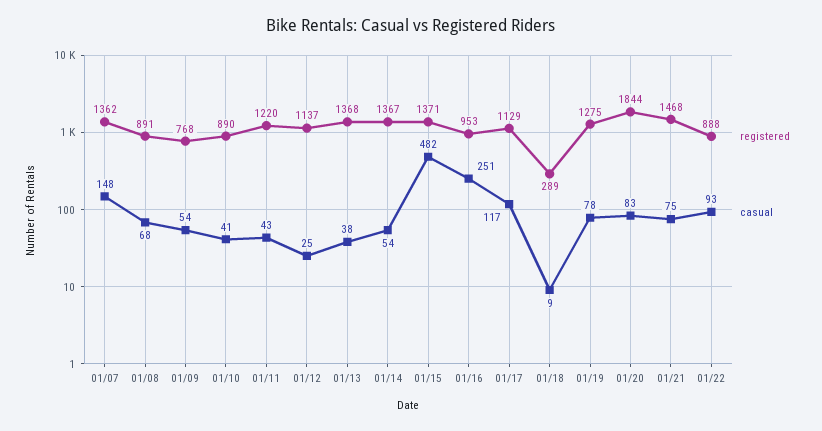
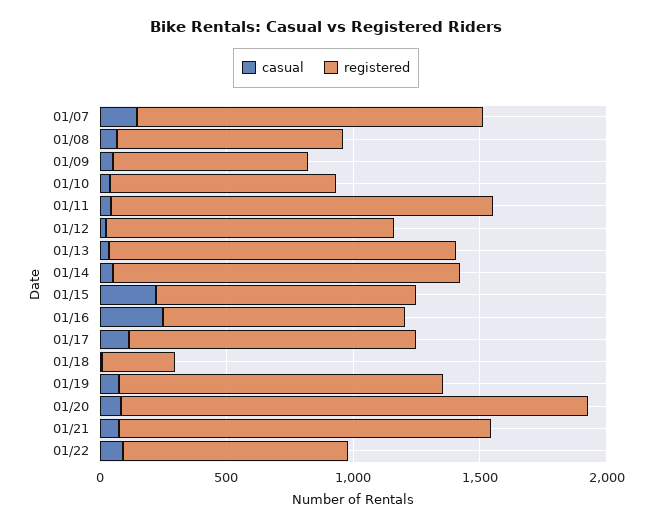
  {
    "registered": {
      "01/07": 1362,
      "01/08": 891,
      "01/09": 768,
      "01/10": 890,
-     "01/11": 1220,
+     "01/11": 1500,
      "01/12": 1137,
      "01/13": 1368,
      "01/14": 1367,
-     "01/15": 1371,
+     "01/15": 1000,
      "01/16": 953,
      "01/17": 1129,
      "01/18": 289,
      "01/19": 1275,
      "01/20": 1844,
      "01/21": 1468,
      "01/22": 888
    },
    "casual": {
      "01/07": 148,
      "01/08": 68,
      "01/09": 54,
      "01/10": 41,
      "01/11": 43,
      "01/12": 25,
      "01/13": 38,
      "01/14": 54,
-     "01/15": 482,
+     "01/15": 200,
      "01/16": 251,
      "01/17": 117,
      "01/18": 9,
      "01/19": 78,
      "01/20": 83,
      "01/21": 75,
      "01/22": 93
    }
  }

